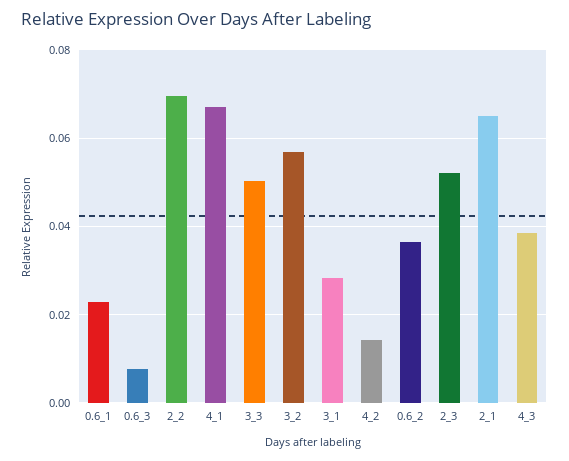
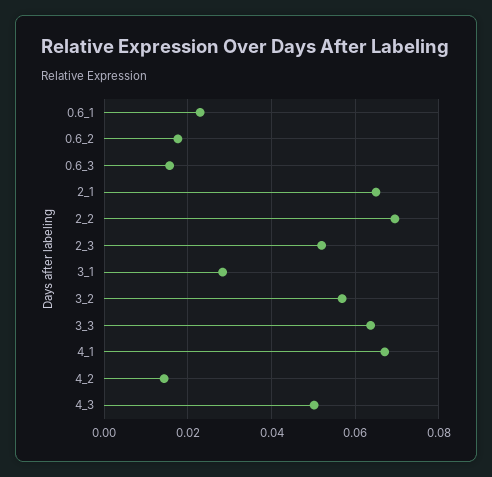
  {
    "0.6_1": 0.022,
-   "0.6_3": 0.008,
+   "0.6_3": 0.016,
    "2_2": 0.07,
    "4_1": 0.068,
-   "3_3": 0.05,
+   "3_3": 0.064,
    "3_2": 0.056,
    "3_1": 0.028,
    "4_2": 0.014,
-   "0.6_2": 0.036,
+   "0.6_2": 0.018,
    "2_3": 0.052,
    "2_1": 0.066,
-   "4_3": 0.038
+   "4_3": 0.05
  }

